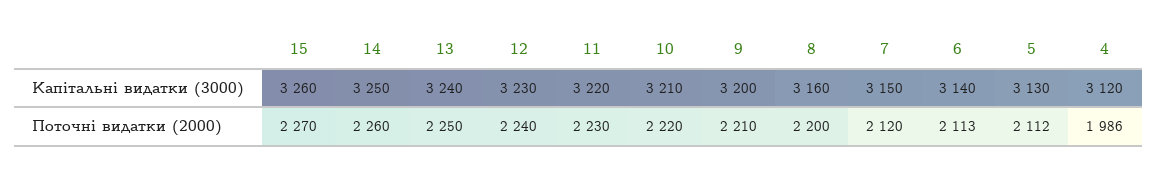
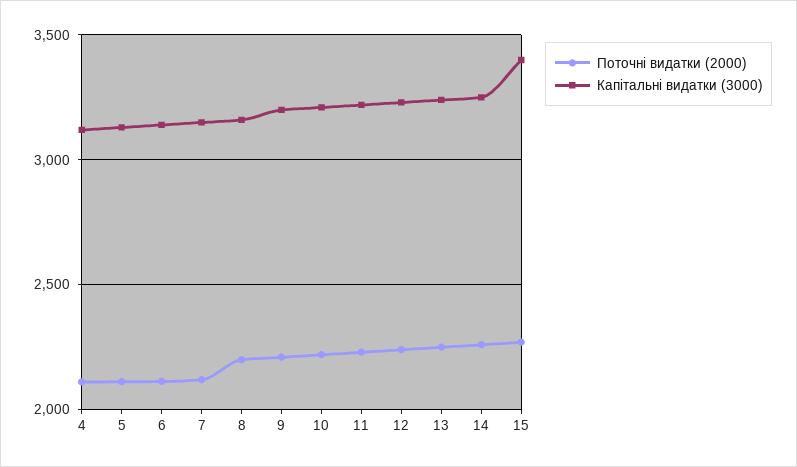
  {
    "Капітальні видатки (3000)": {
-     "15": 3260,
+     "15": 3400,
      "14": 3250,
      "13": 3240,
      "12": 3230,
      "11": 3220,
      "10": 3210,
      "9": 3200,
      "8": 3160,
      "7": 3150,
      "6": 3140,
      "5": 3130,
      "4": 3120
    },
    "Поточні видатки (2000)": {
      "15": 2270,
      "14": 2260,
      "13": 2250,
      "12": 2240,
      "11": 2230,
      "10": 2220,
      "9": 2210,
      "8": 2200,
      "7": 2120,
      "6": 2113,
      "5": 2112,
-     "4": 1986
+     "4": 2100
    }
  }

